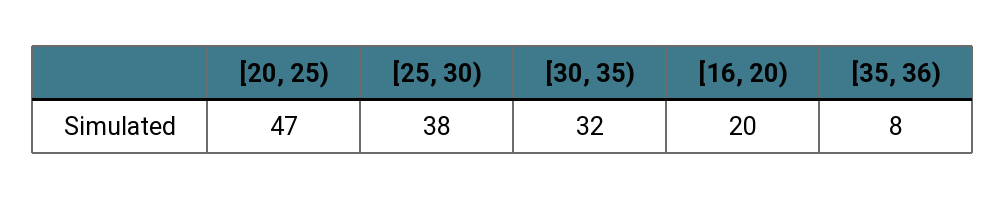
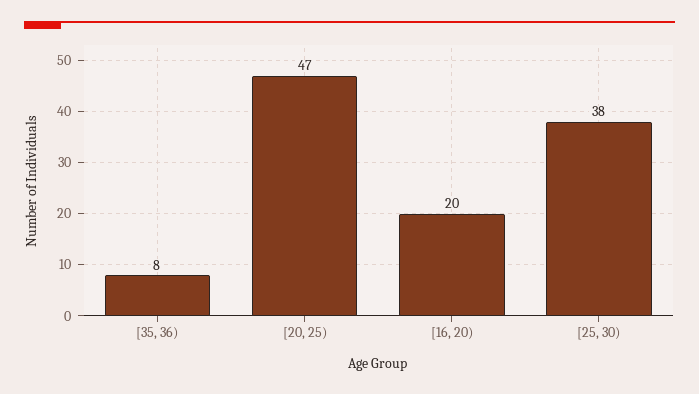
  {
    "[20, 25)": 47,
    "[25, 30)": 38,
-   "[30, 35)": 32,
    "[16, 20)": 20,
    "[35, 36)": 8
  }

